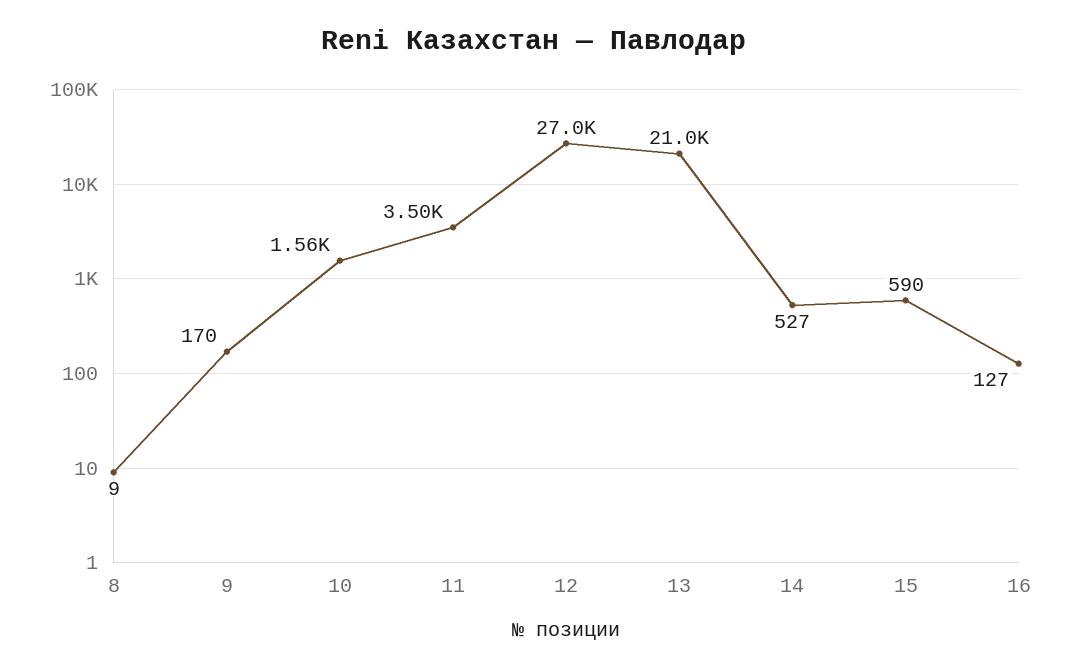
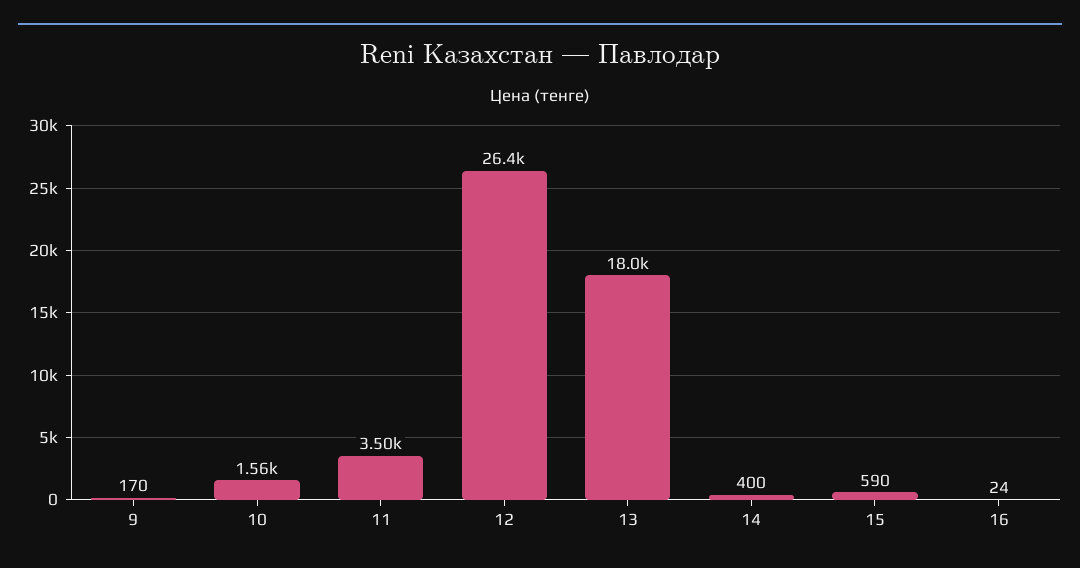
  {
-   "8": 9,
    "9": 170,
    "10": 1560,
    "11": 3500,
-   "12": 27000,
+   "12": 26400,
-   "13": 21000,
+   "13": 18000,
-   "14": 527,
+   "14": 400,
    "15": 590,
-   "16": 127
+   "16": 24
  }

